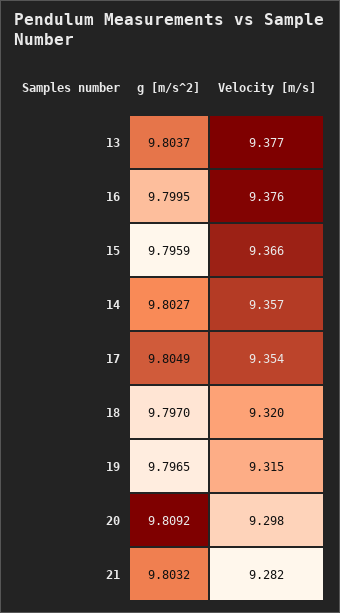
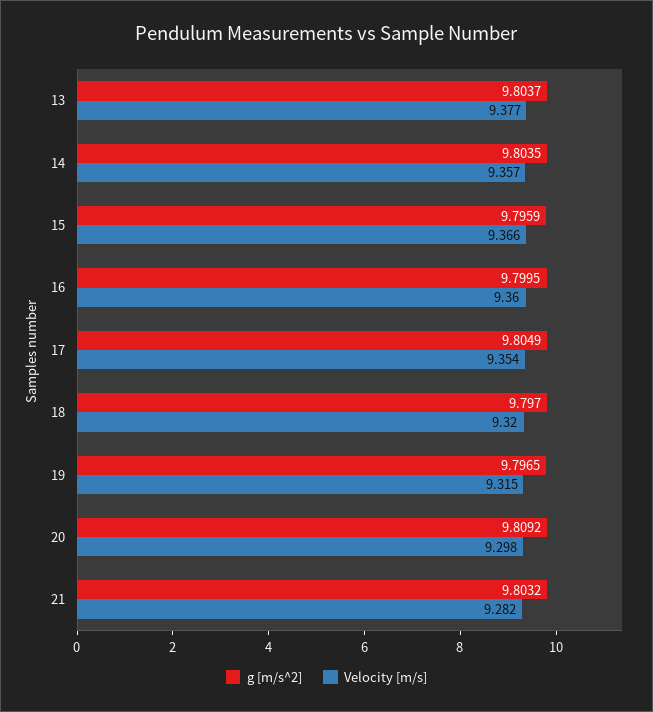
  {
    "g [m/s^2]": {
      "13": 9.8037,
      "16": 9.7995,
      "15": 9.7959,
-     "14": 9.8027,
+     "14": 9.8035,
      "17": 9.8049,
      "18": 9.797,
      "19": 9.7965,
      "20": 9.8092,
      "21": 9.8032
    },
    "Velocity [m/s]": {
      "13": 9.377,
-     "16": 9.376,
+     "16": 9.36,
      "15": 9.366,
      "14": 9.357,
      "17": 9.354,
      "18": 9.32,
      "19": 9.315,
      "20": 9.298,
      "21": 9.282
    }
  }

